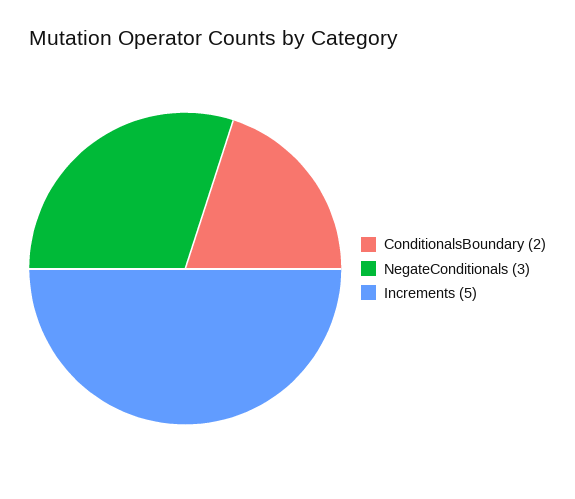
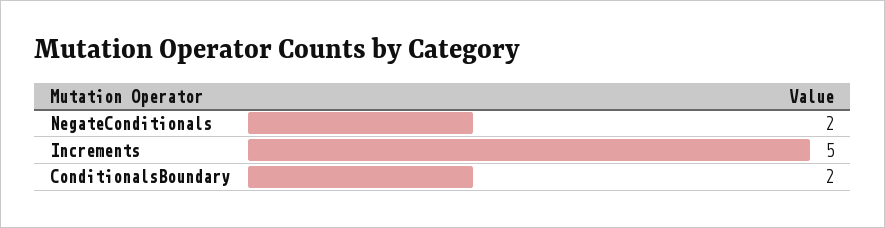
  {
    "ConditionalsBoundary": 2,
-   "NegateConditionals": 3,
+   "NegateConditionals": 2,
    "Increments": 5
  }

